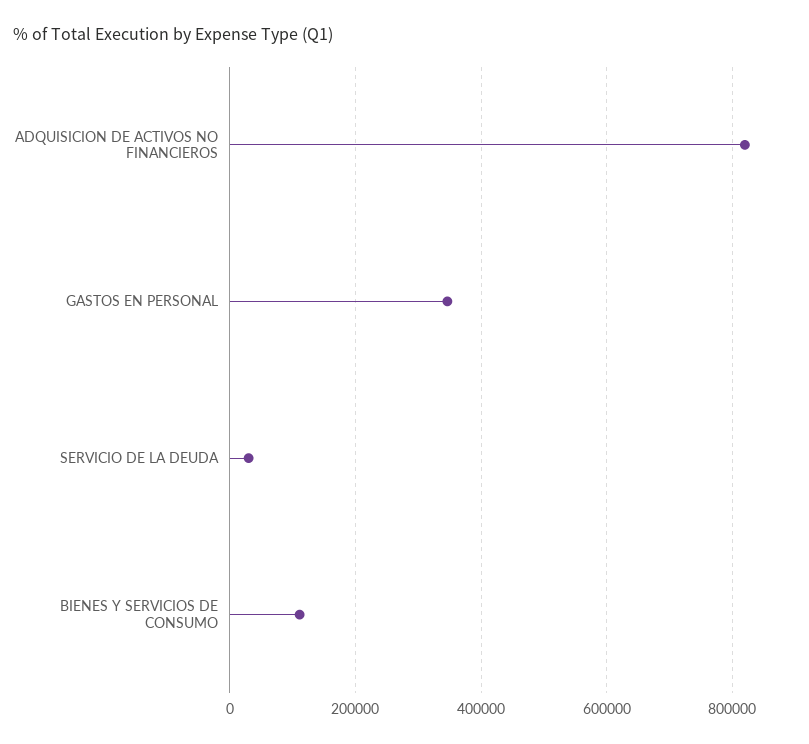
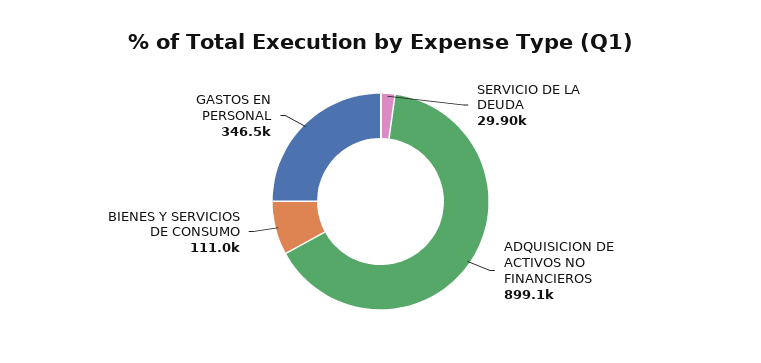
  {
-   "ADQUISICION DE ACTIVOS NO FINANCIEROS": 820000,
+   "ADQUISICION DE ACTIVOS NO FINANCIEROS": 899100,
    "GASTOS EN PERSONAL": 346500,
    "SERVICIO DE LA DEUDA": 29900,
    "BIENES Y SERVICIOS DE CONSUMO": 111000
  }

